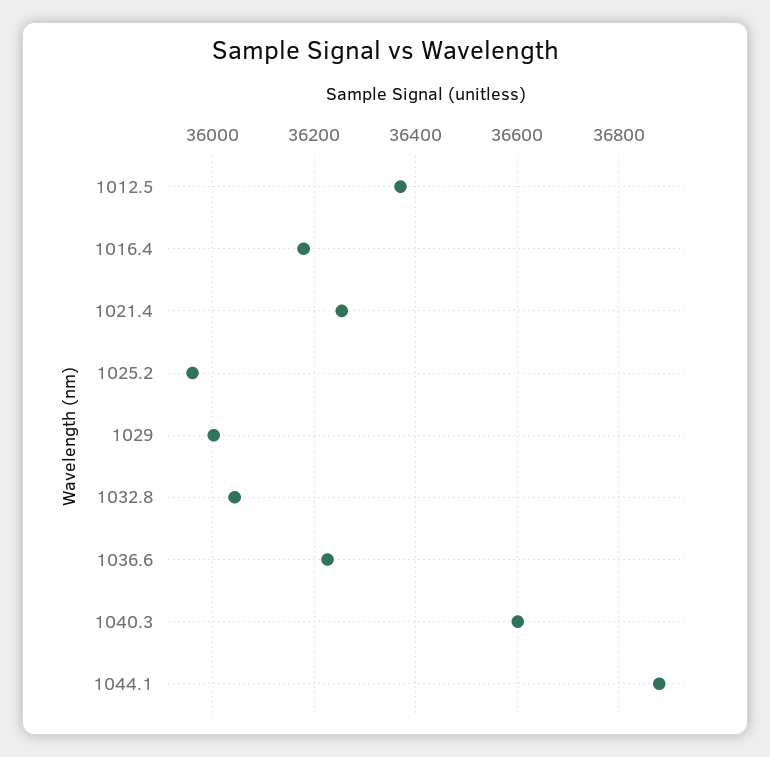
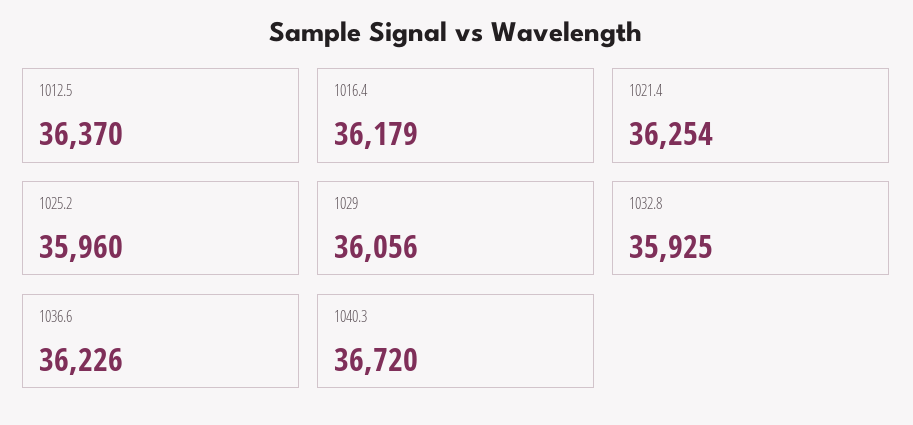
  {
    "1012.5": 36370,
    "1016.4": 36179,
    "1021.4": 36254,
    "1025.2": 35960,
-   "1029": 36000,
+   "1029": 36056,
-   "1032.8": 36040,
+   "1032.8": 35925,
    "1036.6": 36226,
-   "1040.3": 36600,
+   "1040.3": 36720
-   "1044.1": 36880
  }

